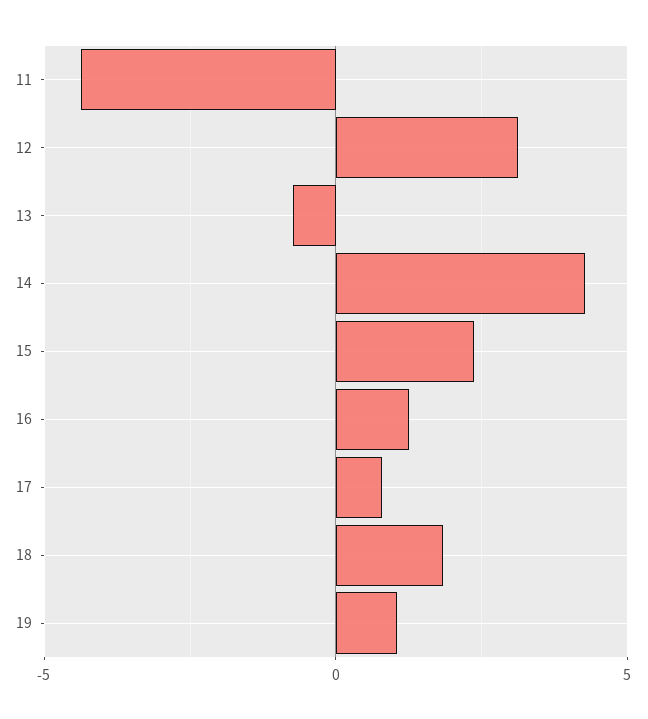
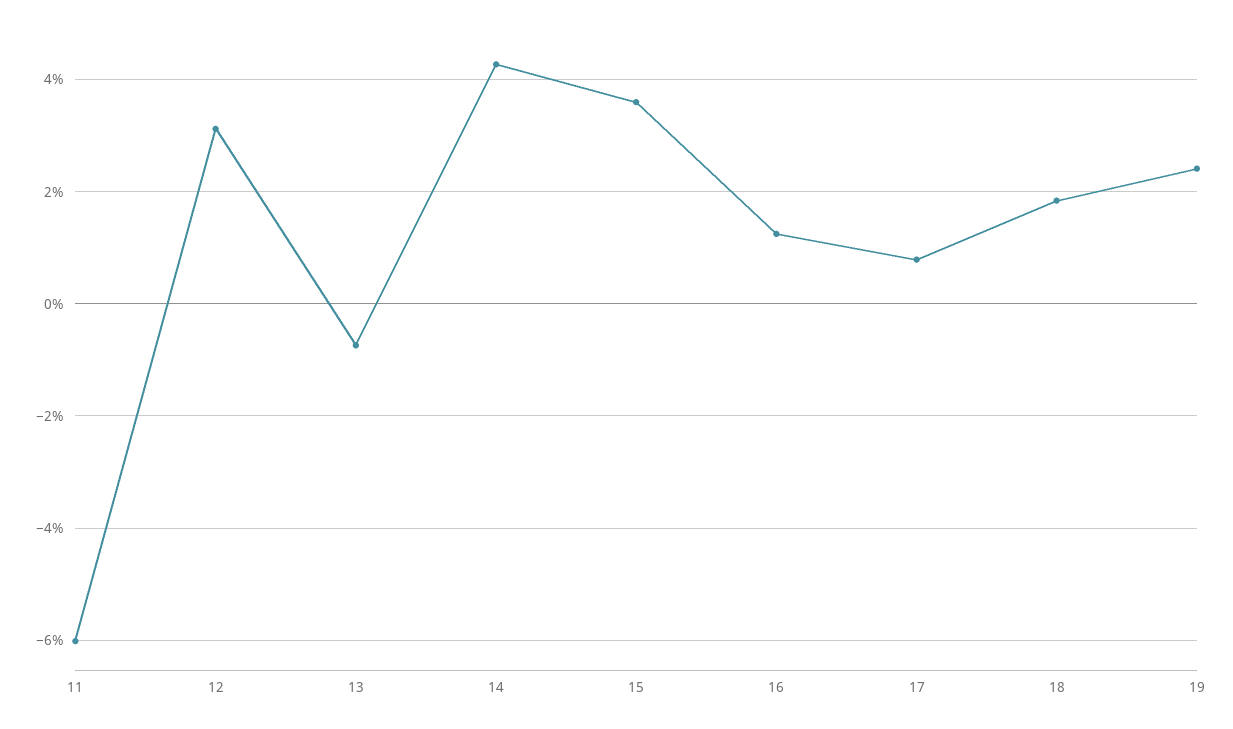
  {
-   "11": -4.5,
+   "11": -6,
    "12": 3.2,
    "13": -0.8,
    "14": 4.2,
-   "15": 2.5,
+   "15": 3.6,
    "16": 1.2,
    "17": 0.8,
    "18": 1.8,
-   "19": 1
+   "19": 2.4
  }

